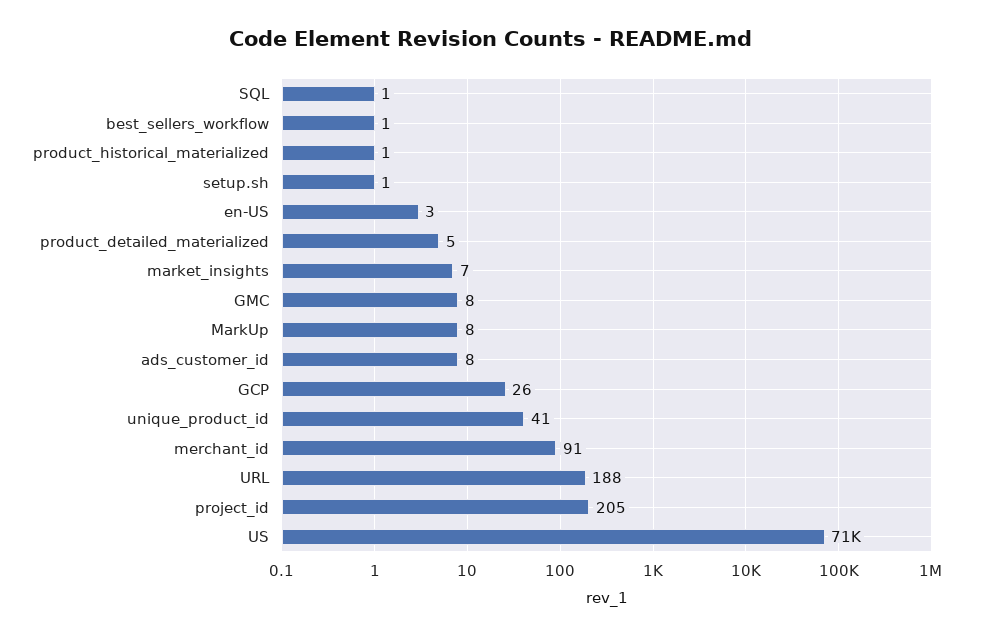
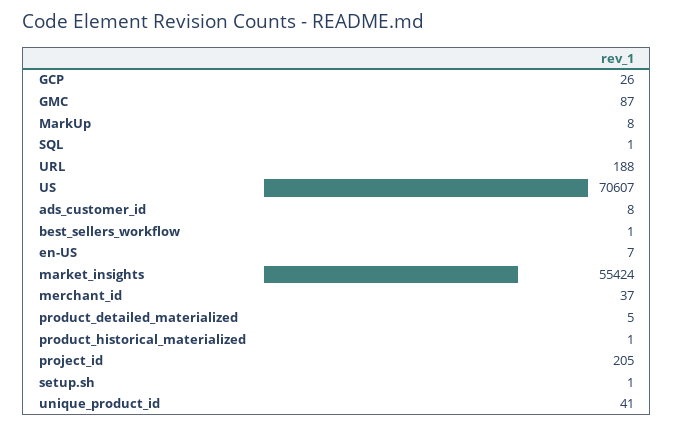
  {
    "SQL": 1,
    "best_sellers_workflow": 1,
    "product_historical_materialized": 1,
    "setup.sh": 1,
-   "en-US": 3,
+   "en-US": 7,
    "product_detailed_materialized": 5,
-   "market_insights": 7,
+   "market_insights": 55424,
-   "GMC": 8,
+   "GMC": 87,
    "MarkUp": 8,
    "ads_customer_id": 8,
    "GCP": 26,
    "unique_product_id": 41,
-   "merchant_id": 91,
+   "merchant_id": 37,
    "URL": 188,
    "project_id": 205,
    "US": 70607
  }

